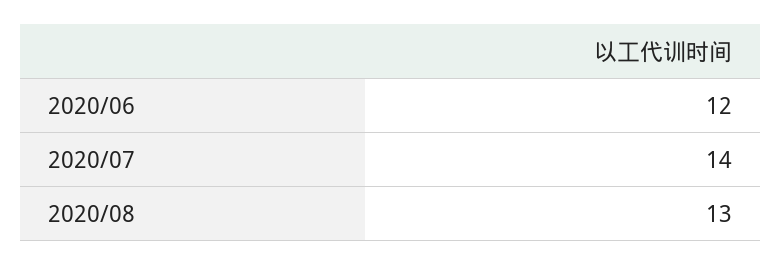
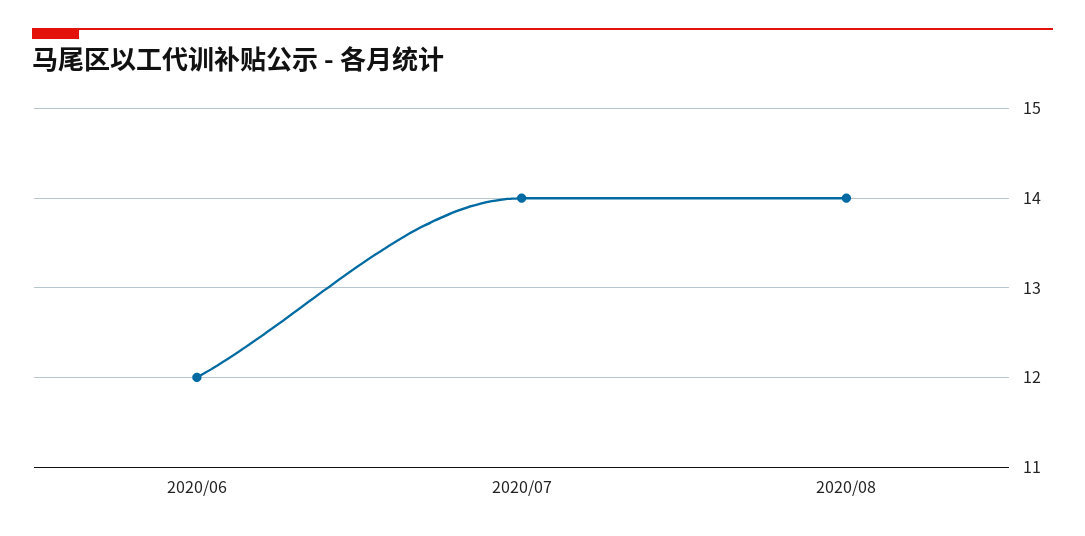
  {
    "2020/06": 12,
    "2020/07": 14,
-   "2020/08": 13
+   "2020/08": 14
  }

